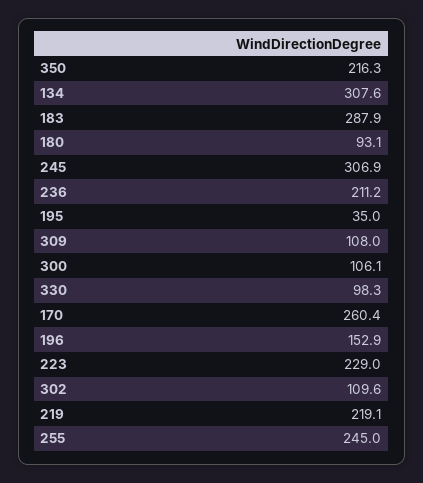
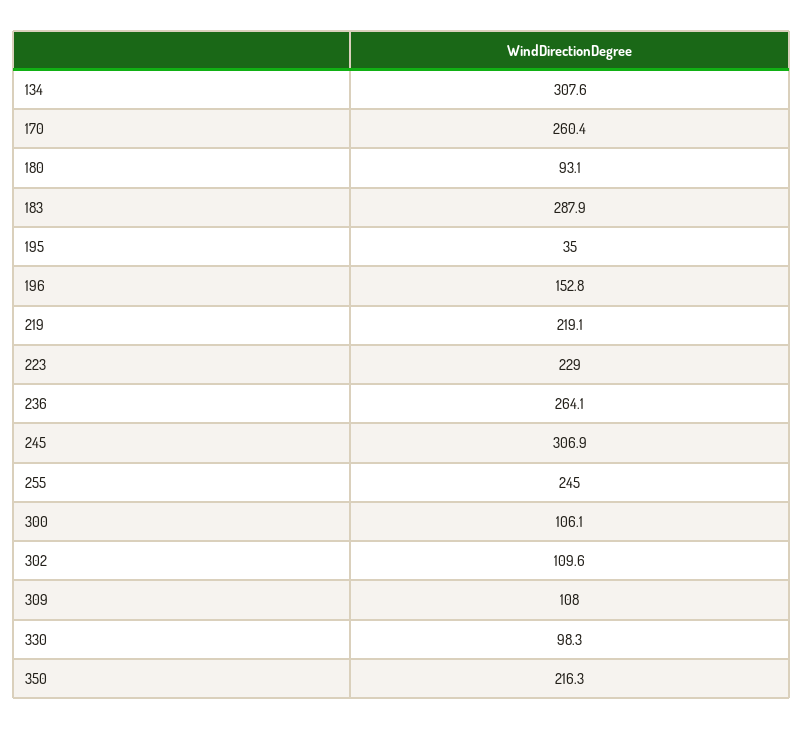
  {
    "350": 216.3,
    "134": 307.6,
    "183": 287.9,
    "180": 93.1,
    "245": 306.9,
-   "236": 211.2,
+   "236": 264.1,
    "195": 35,
    "309": 108,
    "300": 106.1,
    "330": 98.3,
    "170": 260.4,
-   "196": 152.9,
+   "196": 152.8,
    "223": 229,
    "302": 109.6,
    "219": 219.1,
    "255": 245
  }

